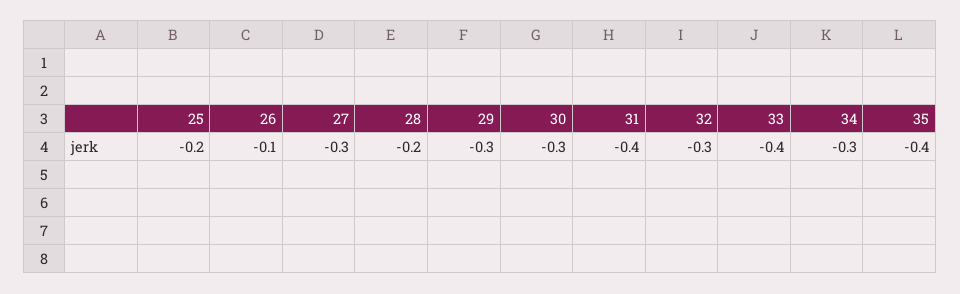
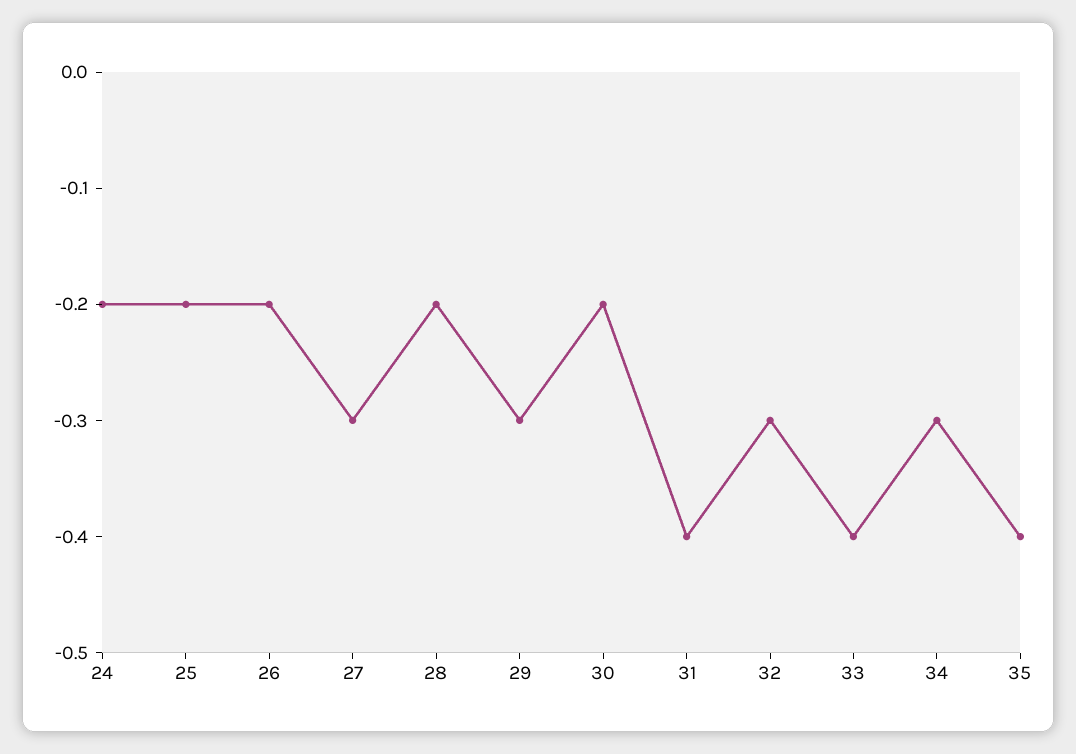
  {
    "25": -0.2,
-   "26": -0.1,
+   "26": -0.2,
    "27": -0.3,
    "28": -0.2,
    "29": -0.3,
-   "30": -0.3,
+   "30": -0.2,
    "31": -0.4,
    "32": -0.3,
    "33": -0.4,
    "34": -0.3,
-   "35": -0.4
+   "35": -0.4,
+   "24": -0.2
  }

